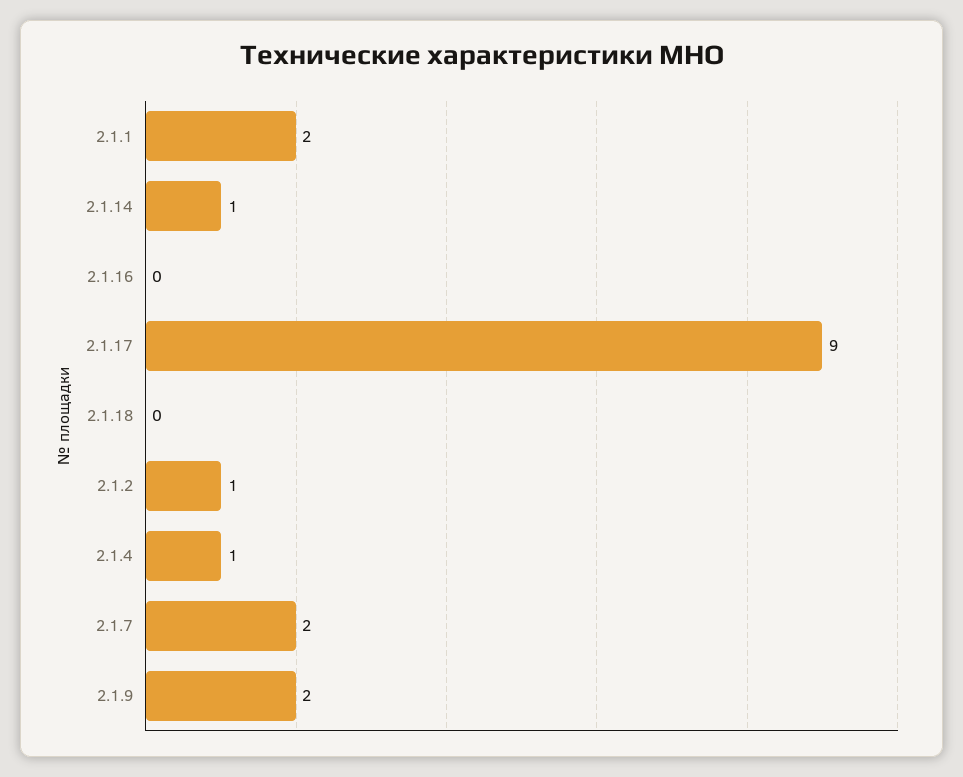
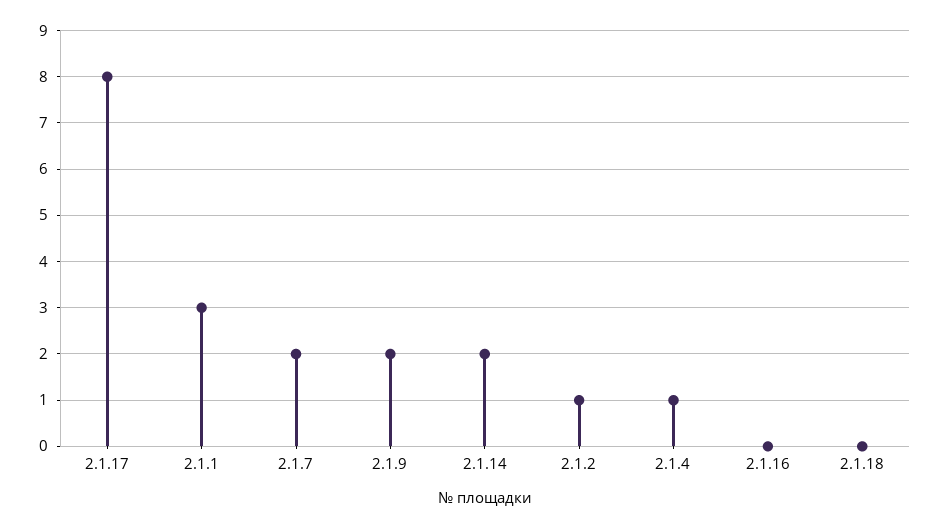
  {
-   "2.1.1": 2,
+   "2.1.1": 3,
-   "2.1.14": 1,
+   "2.1.14": 2,
    "2.1.16": 0,
-   "2.1.17": 9,
+   "2.1.17": 8,
    "2.1.18": 0,
    "2.1.2": 1,
    "2.1.4": 1,
    "2.1.7": 2,
    "2.1.9": 2
  }

